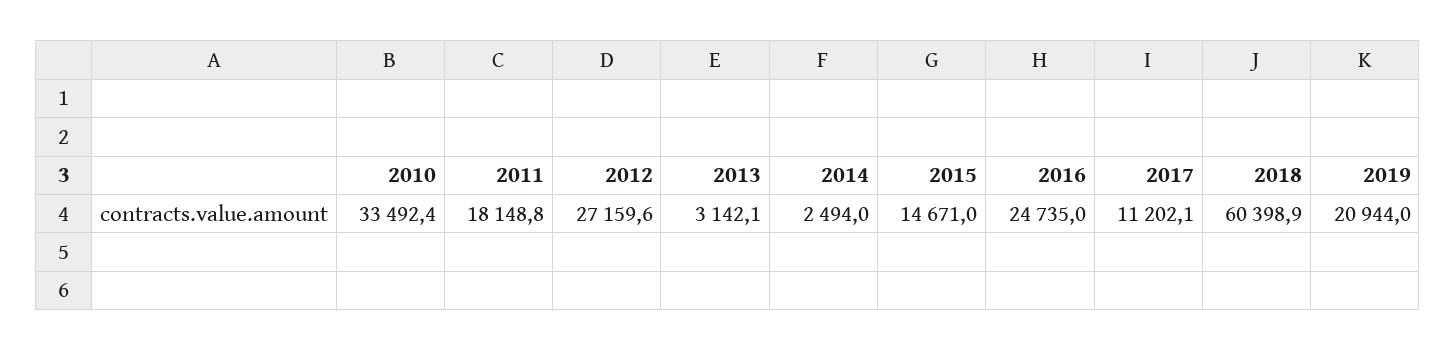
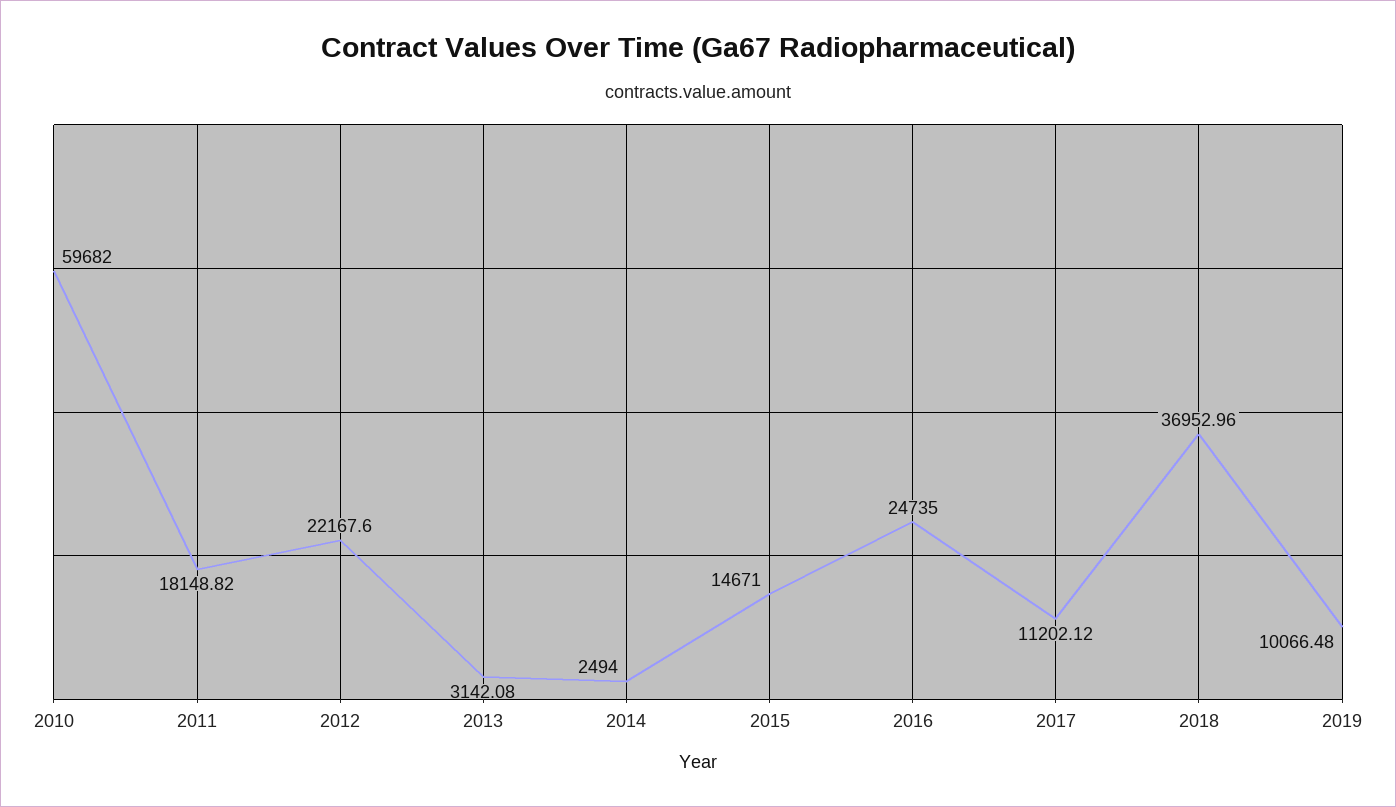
  {
-   "2010": 33492.4,
+   "2010": 59682,
    "2011": 18148.82,
-   "2012": 27159.6,
+   "2012": 22167.6,
    "2013": 3142.08,
    "2014": 2494,
    "2015": 14671,
    "2016": 24735,
    "2017": 11202.12,
-   "2018": 60398.9,
+   "2018": 36952.96,
-   "2019": 20944
+   "2019": 10066.48
  }

